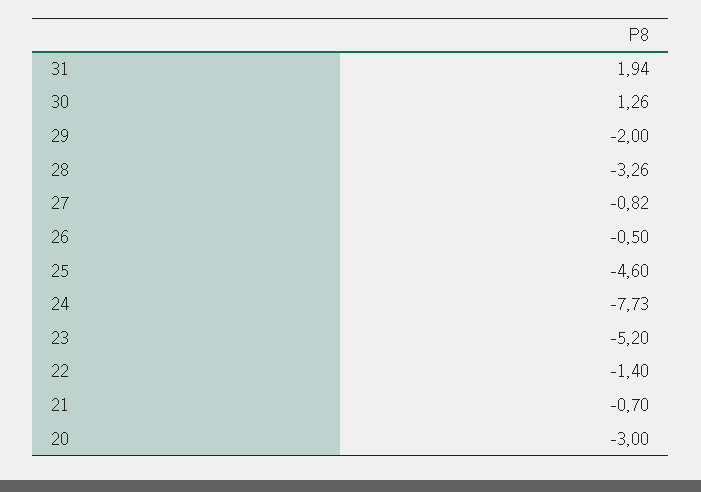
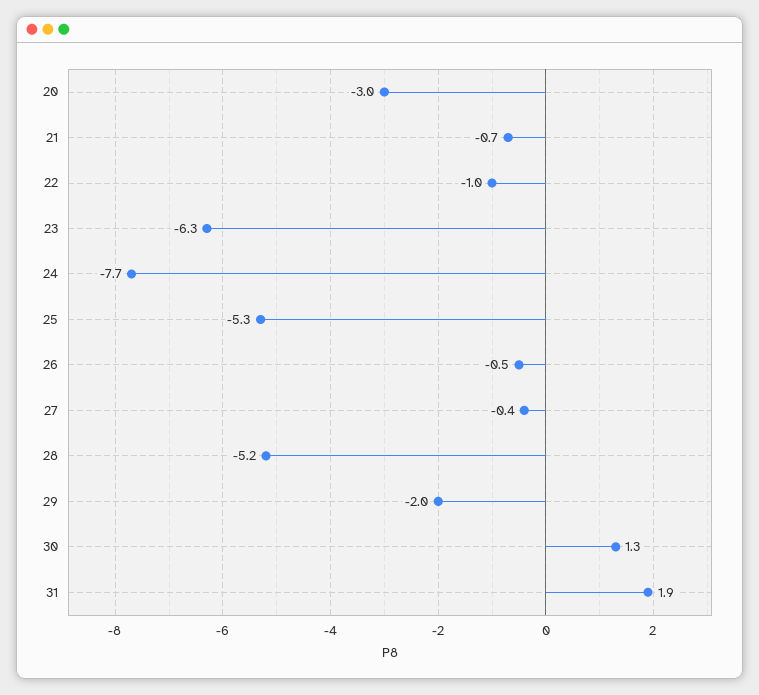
  {
    "31": 1.94,
    "30": 1.26,
    "29": -2,
-   "28": -3.26,
+   "28": -5.2,
-   "27": -0.82,
+   "27": -0.4,
    "26": -0.5,
-   "25": -4.6,
+   "25": -5.3,
    "24": -7.73,
-   "23": -5.2,
+   "23": -6.3,
-   "22": -1.4,
+   "22": -1,
    "21": -0.7,
    "20": -3
  }

